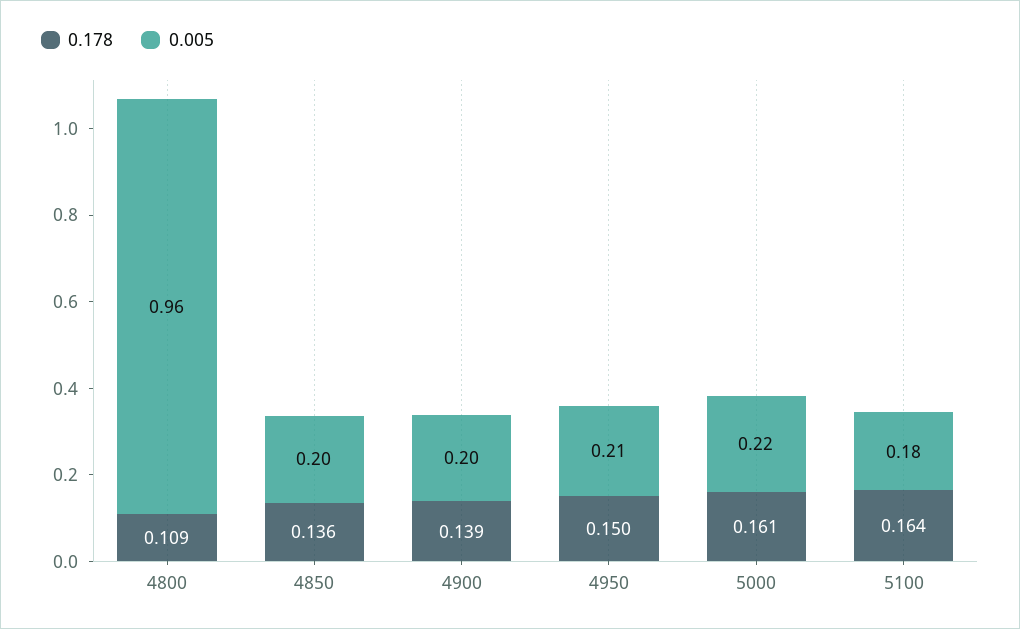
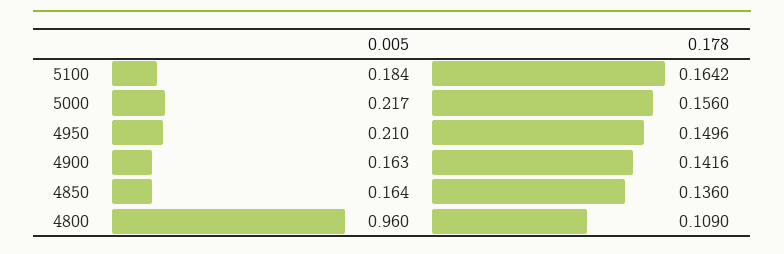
  {
    "0.178": {
      "4800": 0.109,
      "4850": 0.136,
-     "4900": 0.139,
+     "4900": 0.1416,
      "4950": 0.1496,
-     "5000": 0.161,
+     "5000": 0.156,
      "5100": 0.1642
    },
    "0.005": {
      "4800": 0.96,
-     "4850": 0.2,
+     "4850": 0.164,
-     "4900": 0.2,
+     "4900": 0.163,
      "4950": 0.21,
      "5000": 0.217,
      "5100": 0.184
    }
  }

